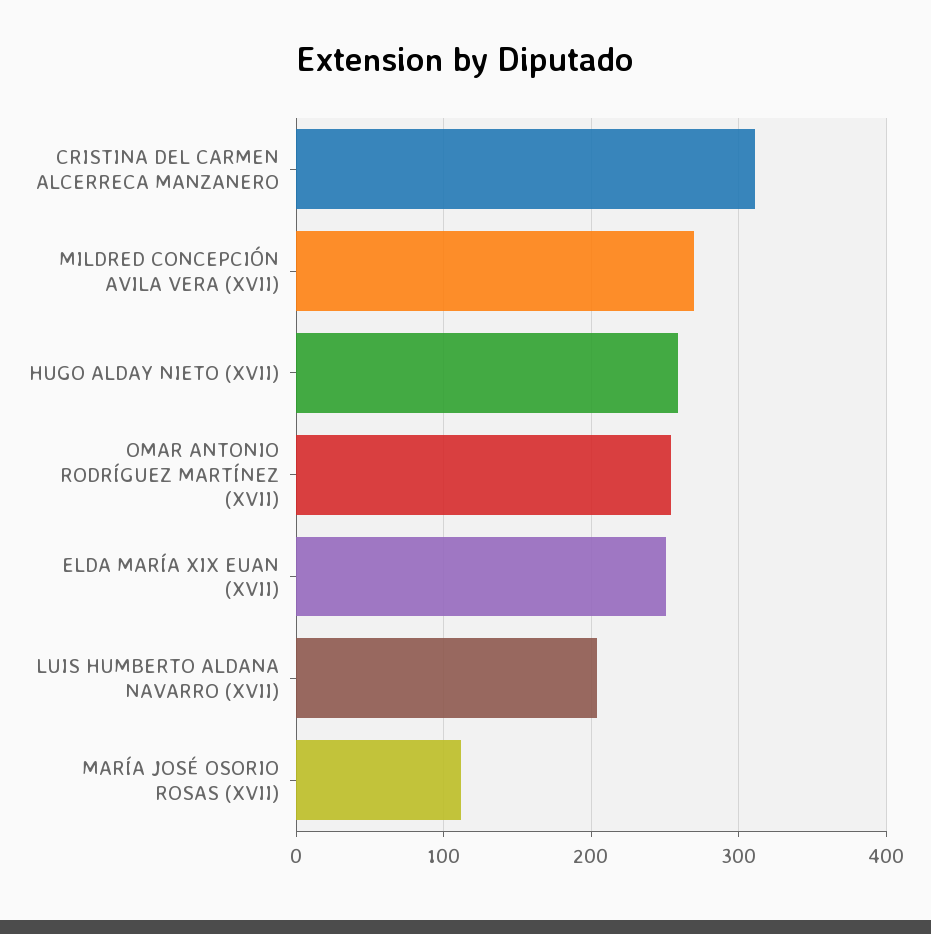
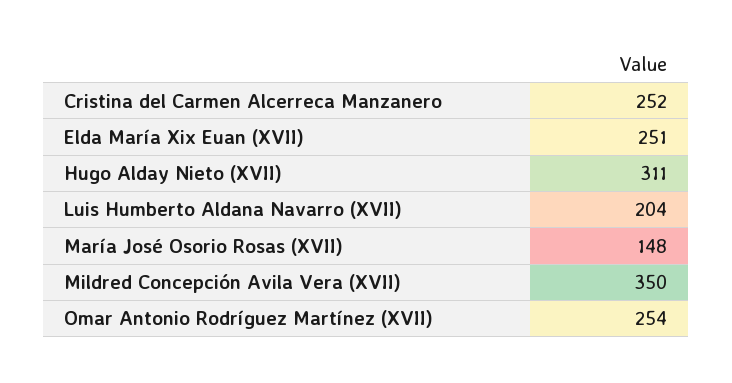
  {
-   "CRISTINA DEL CARMEN ALCERRECA MANZANERO": 310,
+   "CRISTINA DEL CARMEN ALCERRECA MANZANERO": 252,
-   "MILDRED CONCEPCIÓN AVILA VERA (XVII)": 270,
+   "MILDRED CONCEPCIÓN AVILA VERA (XVII)": 350,
-   "HUGO ALDAY NIETO (XVII)": 260,
+   "HUGO ALDAY NIETO (XVII)": 311,
    "OMAR ANTONIO RODRÍGUEZ MARTÍNEZ (XVII)": 254,
    "ELDA MARÍA XIX EUAN (XVII)": 251,
    "LUIS HUMBERTO ALDANA NAVARRO (XVII)": 204,
-   "MARÍA JOSÉ OSORIO ROSAS (XVII)": 110
+   "MARÍA JOSÉ OSORIO ROSAS (XVII)": 148
  }

